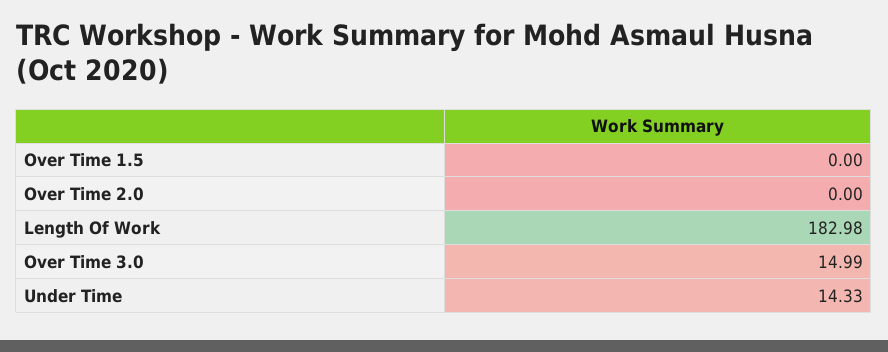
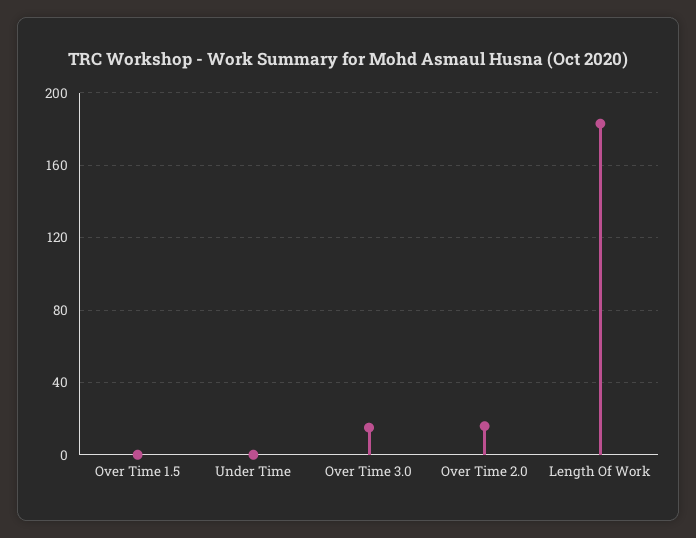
  {
    "Over Time 1.5": 0,
-   "Over Time 2.0": 0,
+   "Over Time 2.0": 15,
    "Length Of Work": 182.98,
    "Over Time 3.0": 14.99,
-   "Under Time": 14.33
+   "Under Time": 0
  }

